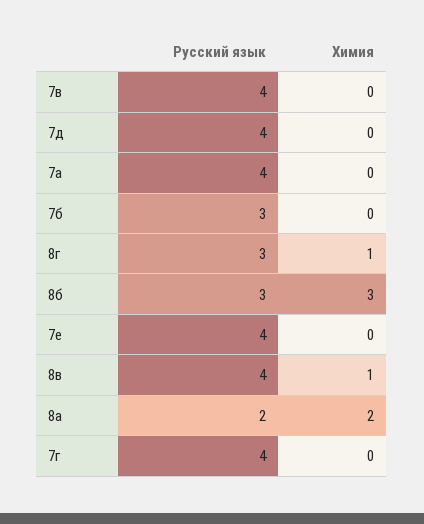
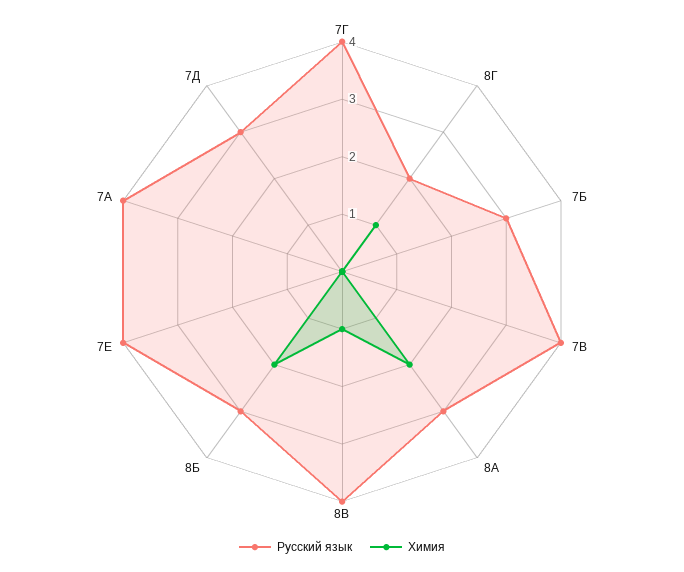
  {
    "Русский язык": {
      "7в": 4,
-     "7д": 4,
+     "7д": 3,
      "7а": 4,
      "7б": 3,
-     "8г": 3,
+     "8г": 2,
      "8б": 3,
      "7е": 4,
      "8в": 4,
-     "8а": 2,
+     "8а": 3,
      "7г": 4
    },
    "Химия": {
      "7в": 0,
      "7д": 0,
      "7а": 0,
      "7б": 0,
      "8г": 1,
-     "8б": 3,
+     "8б": 2,
      "7е": 0,
      "8в": 1,
      "8а": 2,
      "7г": 0
    }
  }

